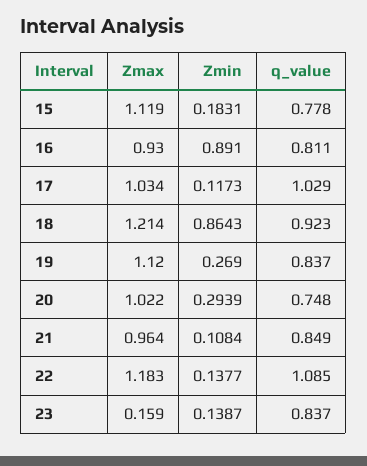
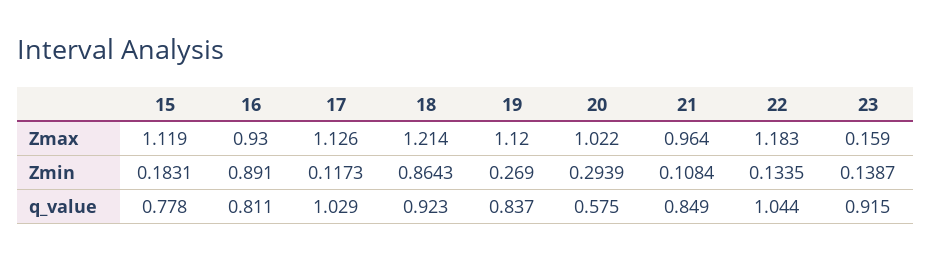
  {
    "Zmax": {
      "15": 1.119,
      "16": 0.93,
-     "17": 1.034,
+     "17": 1.126,
      "18": 1.214,
      "19": 1.12,
      "20": 1.022,
      "21": 0.964,
      "22": 1.183,
      "23": 0.159
    },
    "Zmin": {
      "15": 0.1831,
      "16": 0.891,
      "17": 0.1173,
      "18": 0.8643,
      "19": 0.269,
      "20": 0.2939,
      "21": 0.1084,
-     "22": 0.1377,
+     "22": 0.1335,
      "23": 0.1387
    },
    "q_value": {
      "15": 0.778,
      "16": 0.811,
      "17": 1.029,
      "18": 0.923,
      "19": 0.837,
-     "20": 0.748,
+     "20": 0.575,
      "21": 0.849,
-     "22": 1.085,
+     "22": 1.044,
-     "23": 0.837
+     "23": 0.915
    }
  }

